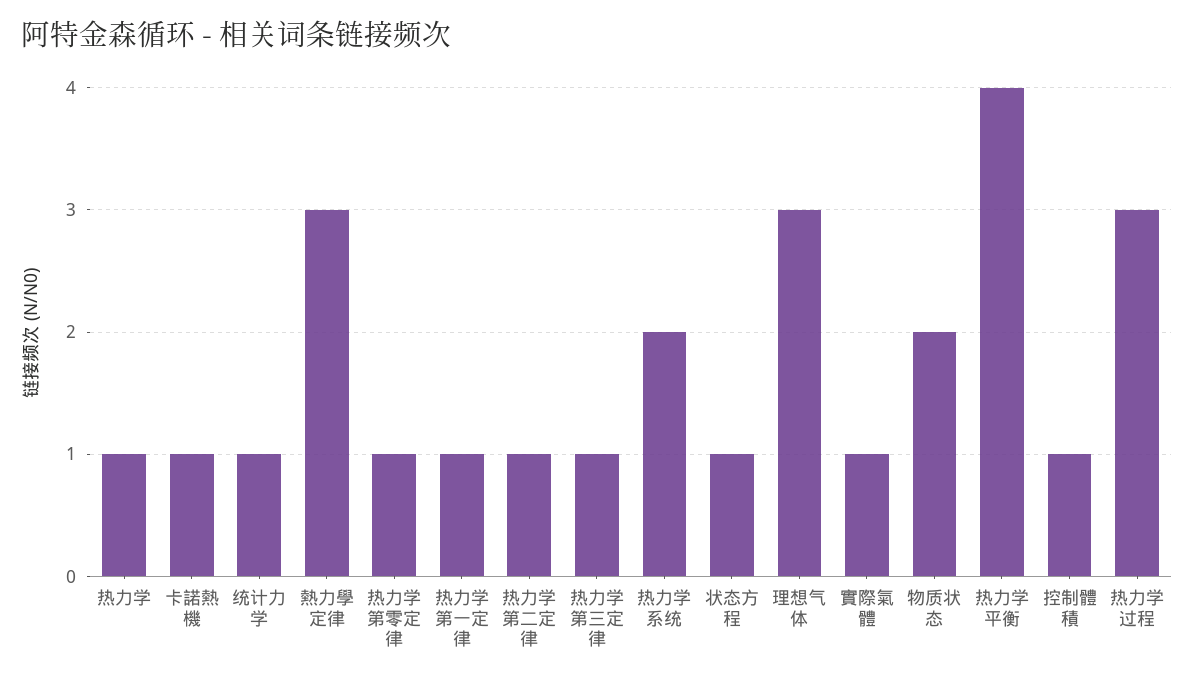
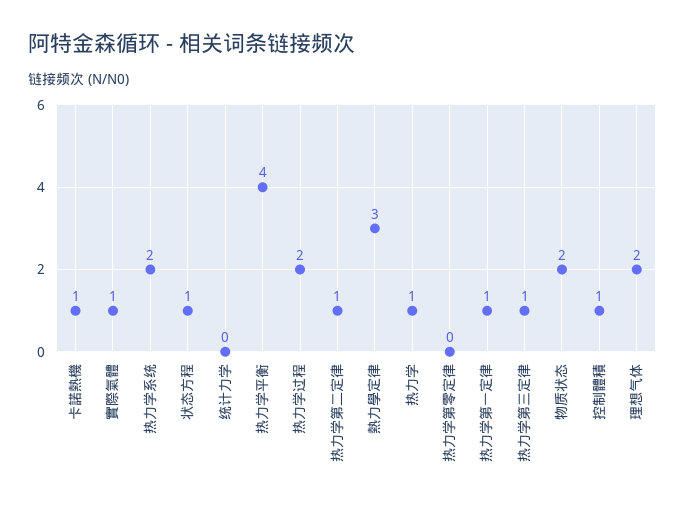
  {
    "热力学": 1,
    "卡諾熱機": 1,
-   "统计力学": 1,
+   "统计力学": 0,
    "熱力學定律": 3,
-   "热力学第零定律": 1,
+   "热力学第零定律": 0,
    "热力学第一定律": 1,
    "热力学第二定律": 1,
    "热力学第三定律": 1,
    "热力学系统": 2,
    "状态方程": 1,
-   "理想气体": 3,
+   "理想气体": 2,
    "實際氣體": 1,
    "物质状态": 2,
    "热力学平衡": 4,
    "控制體積": 1,
-   "热力学过程": 3
+   "热力学过程": 2
  }

